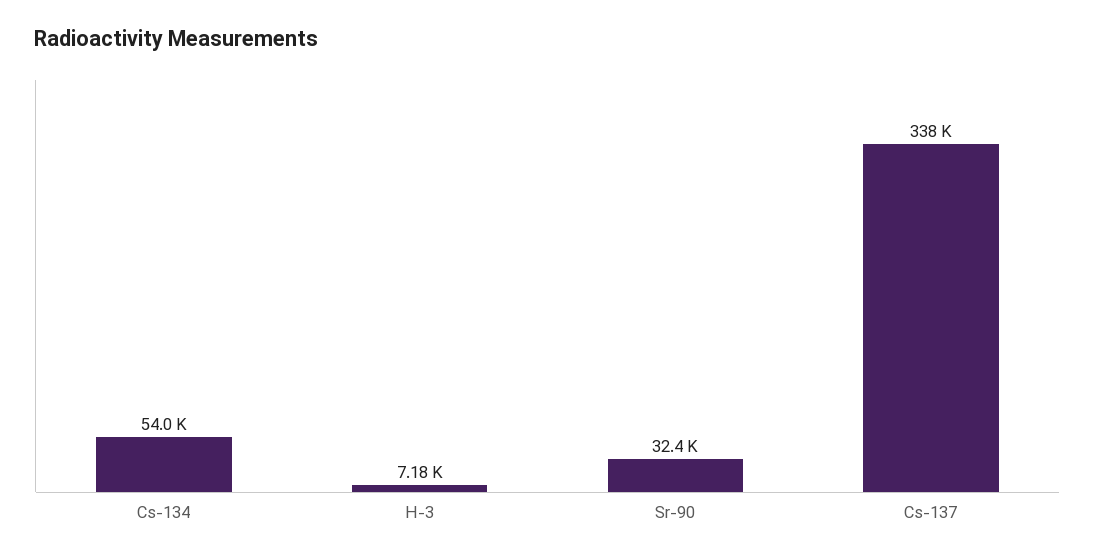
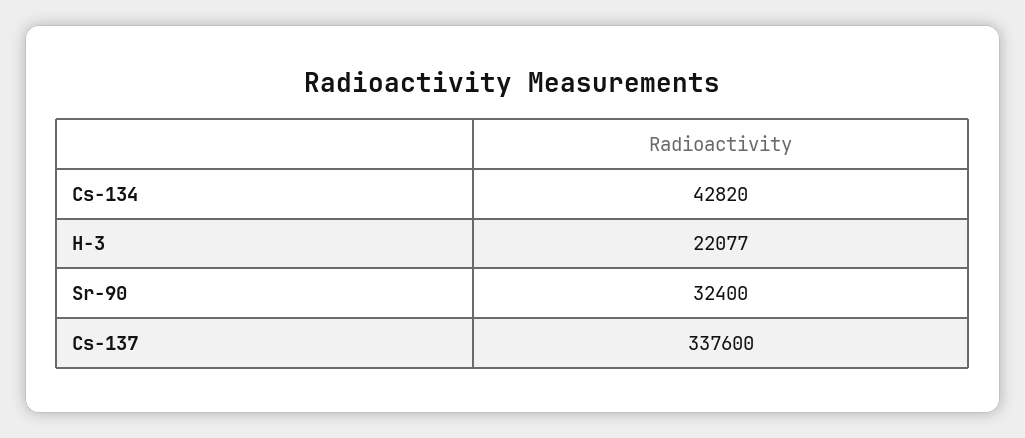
  {
-   "Cs-134": 54000,
+   "Cs-134": 42820,
-   "H-3": 7180,
+   "H-3": 22077,
    "Sr-90": 32400,
    "Cs-137": 337600
  }

